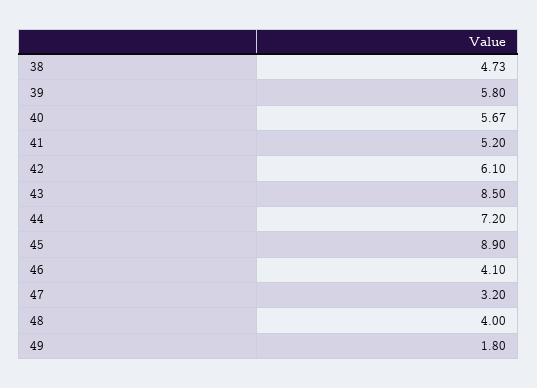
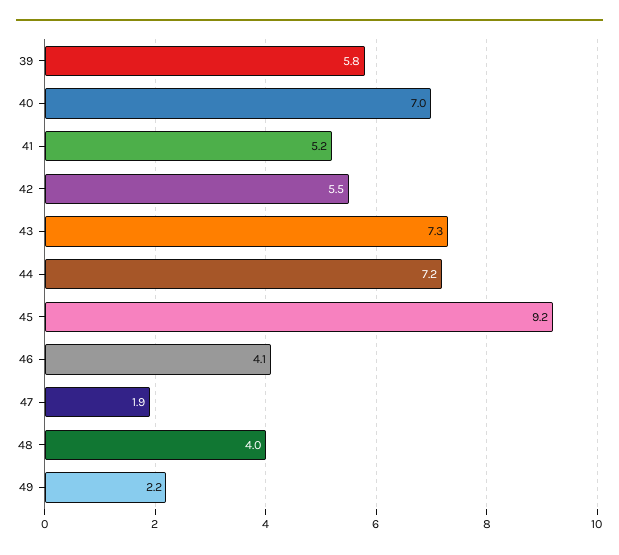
  {
-   "38": 4.73,
    "39": 5.8,
-   "40": 5.67,
+   "40": 7,
    "41": 5.2,
-   "42": 6.1,
+   "42": 5.5,
-   "43": 8.5,
+   "43": 7.3,
    "44": 7.2,
-   "45": 8.9,
+   "45": 9.2,
    "46": 4.1,
-   "47": 3.2,
+   "47": 1.9,
    "48": 4,
-   "49": 1.8
+   "49": 2.2
  }

